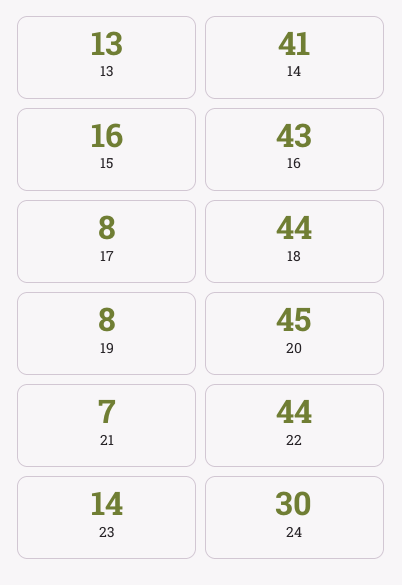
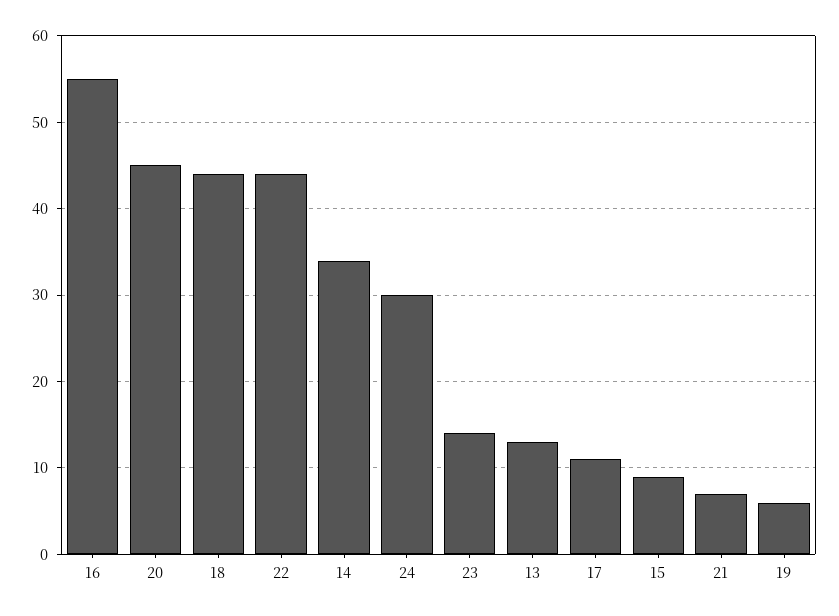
  {
    "13": 13,
-   "14": 41,
+   "14": 34,
-   "15": 16,
+   "15": 9,
-   "16": 43,
+   "16": 55,
-   "17": 8,
+   "17": 11,
    "18": 44,
-   "19": 8,
+   "19": 6,
    "20": 45,
    "21": 7,
    "22": 44,
    "23": 14,
    "24": 30
  }

